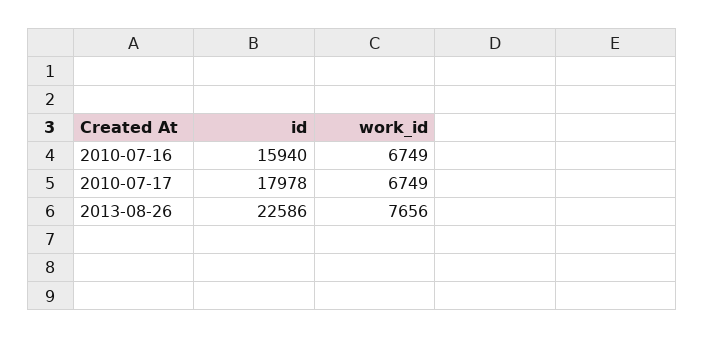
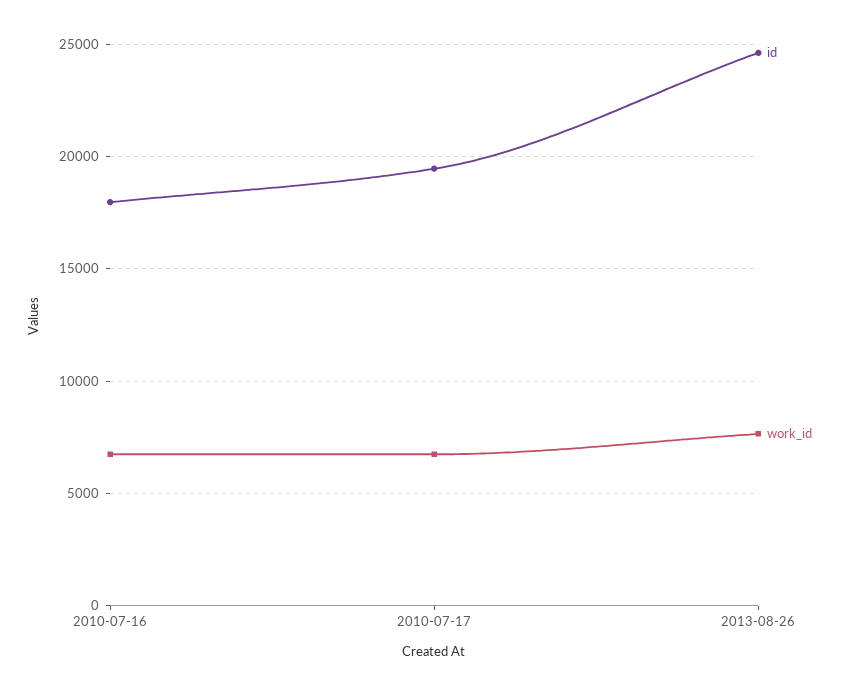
  {
    "id": {
-     "2010-07-16": 15940,
+     "2010-07-16": 18000,
-     "2010-07-17": 17978,
+     "2010-07-17": 19500,
-     "2013-08-26": 22586
+     "2013-08-26": 24500
    },
    "work_id": {
      "2010-07-16": 6749,
      "2010-07-17": 6749,
      "2013-08-26": 7656
    }
  }

